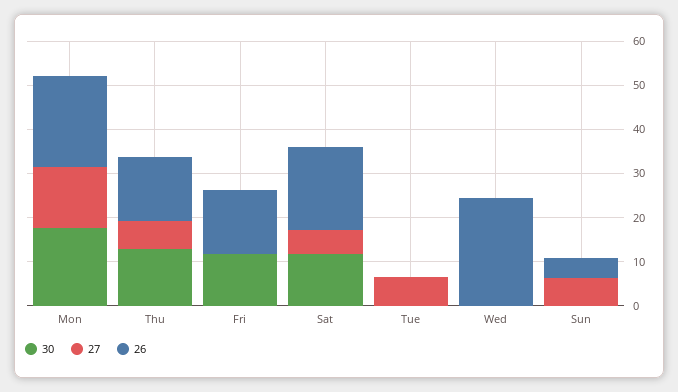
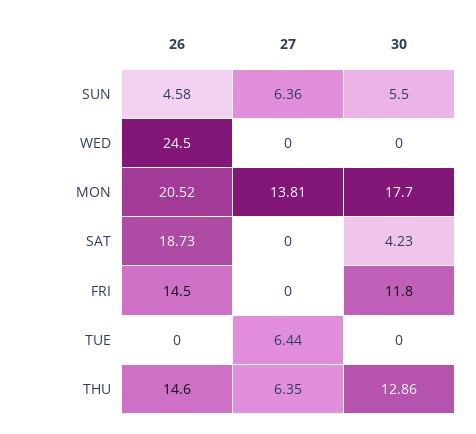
  {
    "30": {
      "Mon": 17.7,
      "Thu": 12.86,
      "Fri": 11.8,
-     "Sat": 12,
+     "Sat": 4.23,
      "Tue": 0,
      "Wed": 0,
-     "Sun": 0
+     "Sun": 5.5
    },
    "27": {
      "Mon": 13.81,
      "Thu": 6.35,
      "Fri": 0,
-     "Sat": 6,
+     "Sat": 0,
      "Tue": 6.44,
      "Wed": 0,
      "Sun": 6.36
    },
    "26": {
      "Mon": 20.52,
      "Thu": 14.6,
      "Fri": 14.5,
      "Sat": 18.73,
      "Tue": 0,
      "Wed": 24.5,
      "Sun": 4.58
    }
  }

